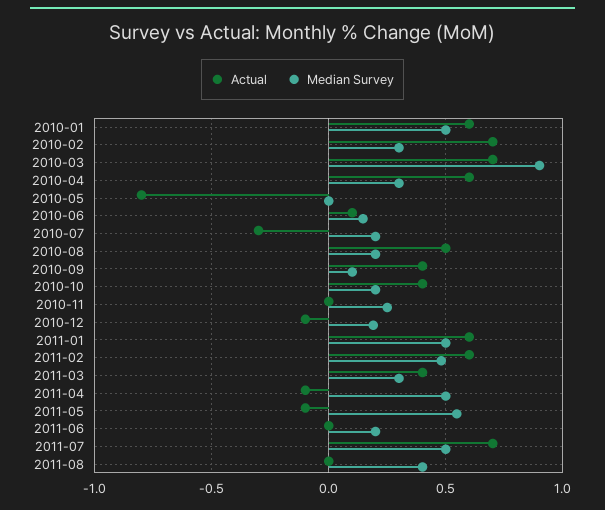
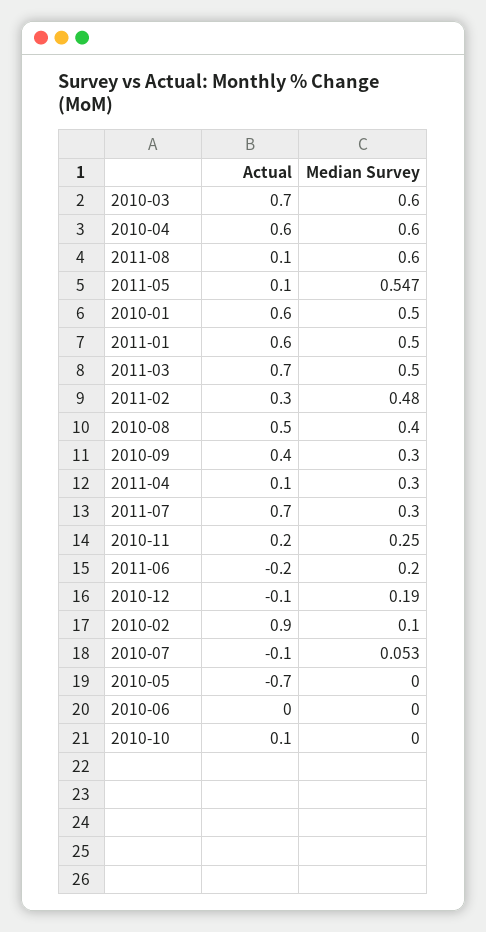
  {
    "Actual": {
      "2010-01": 0.6,
-     "2010-02": 0.7,
+     "2010-02": 0.9,
      "2010-03": 0.7,
      "2010-04": 0.6,
-     "2010-05": -0.8,
+     "2010-05": -0.7,
-     "2010-06": 0.1,
+     "2010-06": 0,
-     "2010-07": -0.3,
+     "2010-07": -0.1,
      "2010-08": 0.5,
      "2010-09": 0.4,
-     "2010-10": 0.4,
+     "2010-10": 0.1,
-     "2010-11": 0,
+     "2010-11": 0.2,
      "2010-12": -0.1,
      "2011-01": 0.6,
-     "2011-02": 0.6,
+     "2011-02": 0.3,
-     "2011-03": 0.4,
+     "2011-03": 0.7,
-     "2011-04": -0.1,
+     "2011-04": 0.1,
-     "2011-05": -0.1,
+     "2011-05": 0.1,
-     "2011-06": 0,
+     "2011-06": -0.2,
      "2011-07": 0.7,
-     "2011-08": 0
+     "2011-08": 0.1
    },
    "Median Survey": {
      "2010-01": 0.5,
-     "2010-02": 0.3,
+     "2010-02": 0.1,
-     "2010-03": 0.9,
+     "2010-03": 0.6,
-     "2010-04": 0.3,
+     "2010-04": 0.6,
      "2010-05": 0,
-     "2010-06": 0.15,
+     "2010-06": 0,
-     "2010-07": 0.2,
+     "2010-07": 0.053,
-     "2010-08": 0.2,
+     "2010-08": 0.4,
-     "2010-09": 0.1,
+     "2010-09": 0.3,
-     "2010-10": 0.2,
+     "2010-10": 0,
      "2010-11": 0.25,
      "2010-12": 0.19,
      "2011-01": 0.5,
      "2011-02": 0.48,
-     "2011-03": 0.3,
+     "2011-03": 0.5,
-     "2011-04": 0.5,
+     "2011-04": 0.3,
      "2011-05": 0.547,
      "2011-06": 0.2,
-     "2011-07": 0.5,
+     "2011-07": 0.3,
-     "2011-08": 0.4
+     "2011-08": 0.6
    }
  }

